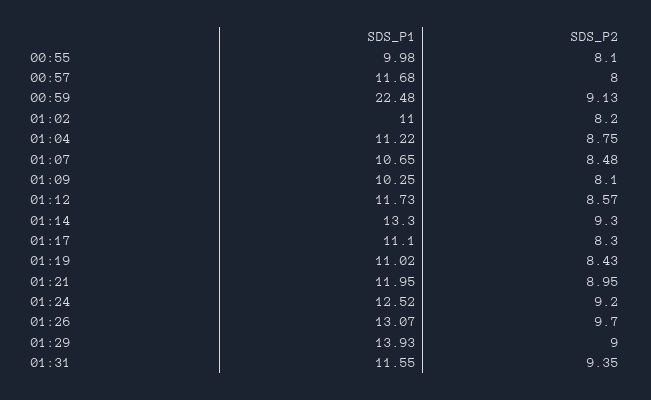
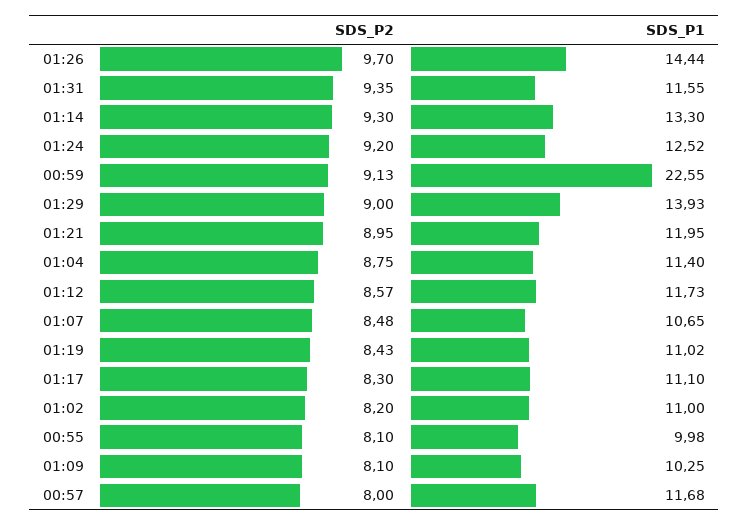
  {
    "SDS_P1": {
      "00:55": 9.98,
      "00:57": 11.68,
-     "00:59": 22.48,
+     "00:59": 22.55,
      "01:02": 11,
-     "01:04": 11.22,
+     "01:04": 11.4,
      "01:07": 10.65,
      "01:09": 10.25,
      "01:12": 11.73,
      "01:14": 13.3,
      "01:17": 11.1,
      "01:19": 11.02,
      "01:21": 11.95,
      "01:24": 12.52,
-     "01:26": 13.07,
+     "01:26": 14.44,
      "01:29": 13.93,
      "01:31": 11.55
    },
    "SDS_P2": {
      "00:55": 8.1,
      "00:57": 8,
      "00:59": 9.13,
      "01:02": 8.2,
      "01:04": 8.75,
      "01:07": 8.48,
      "01:09": 8.1,
      "01:12": 8.57,
      "01:14": 9.3,
      "01:17": 8.3,
      "01:19": 8.43,
      "01:21": 8.95,
      "01:24": 9.2,
      "01:26": 9.7,
      "01:29": 9,
      "01:31": 9.35
    }
  }

